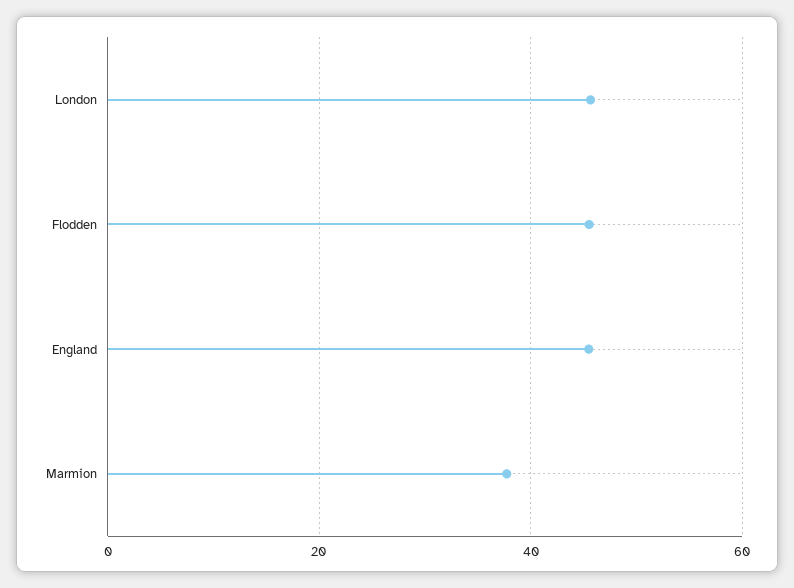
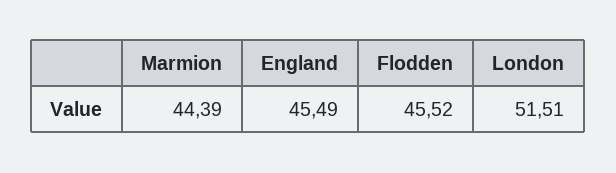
  {
-   "London": 46,
+   "London": 51.51,
    "Flodden": 45.52,
    "England": 45.49,
-   "Marmion": 38
+   "Marmion": 44.39
  }

